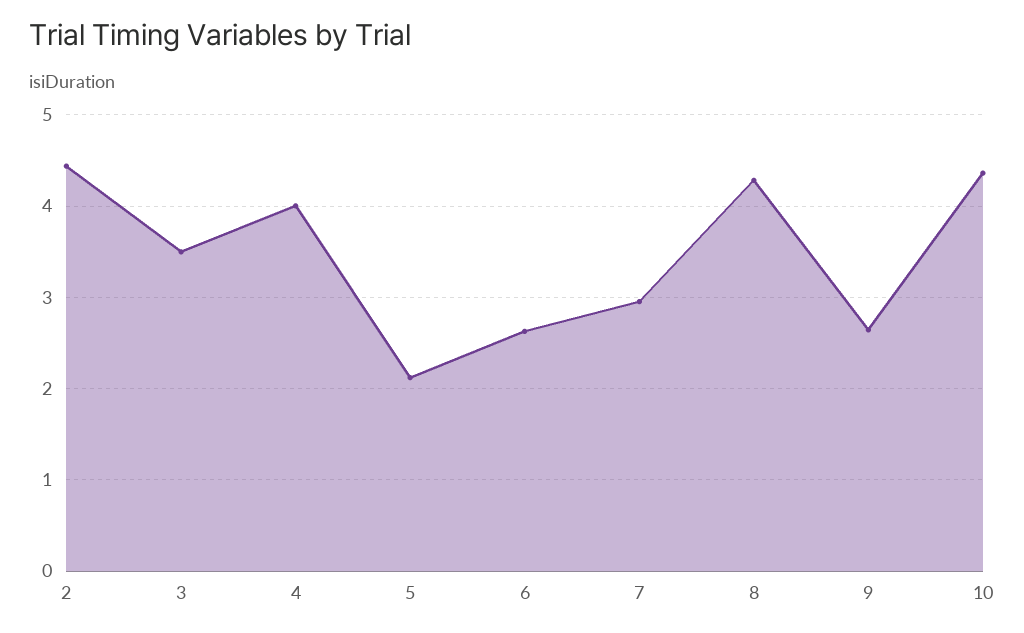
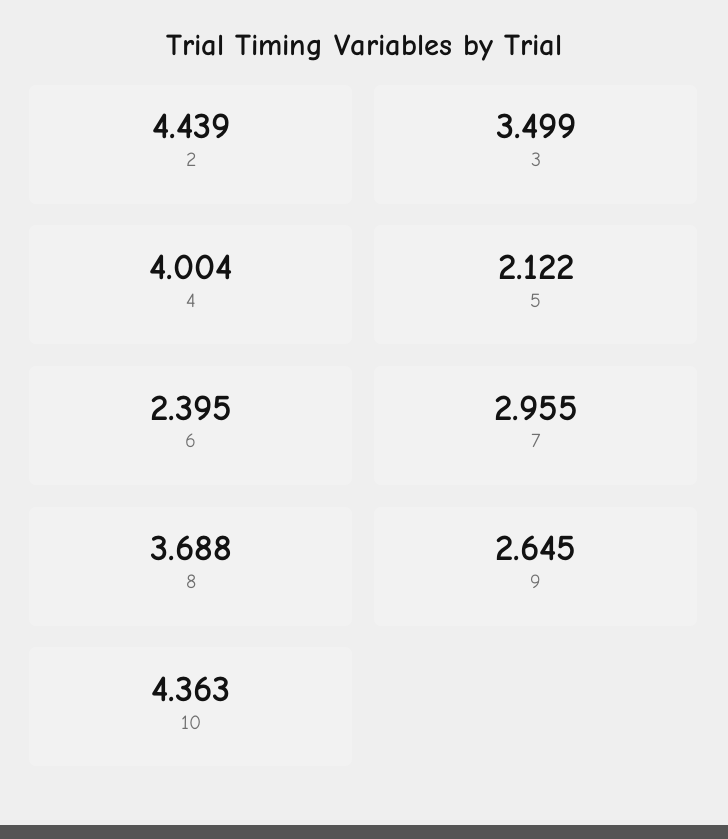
  {
    "2": 4.439,
    "3": 3.499,
    "4": 4.004,
    "5": 2.122,
-   "6": 2.6,
+   "6": 2.395,
    "7": 2.955,
-   "8": 4.3,
+   "8": 3.688,
    "9": 2.645,
    "10": 4.363
  }

